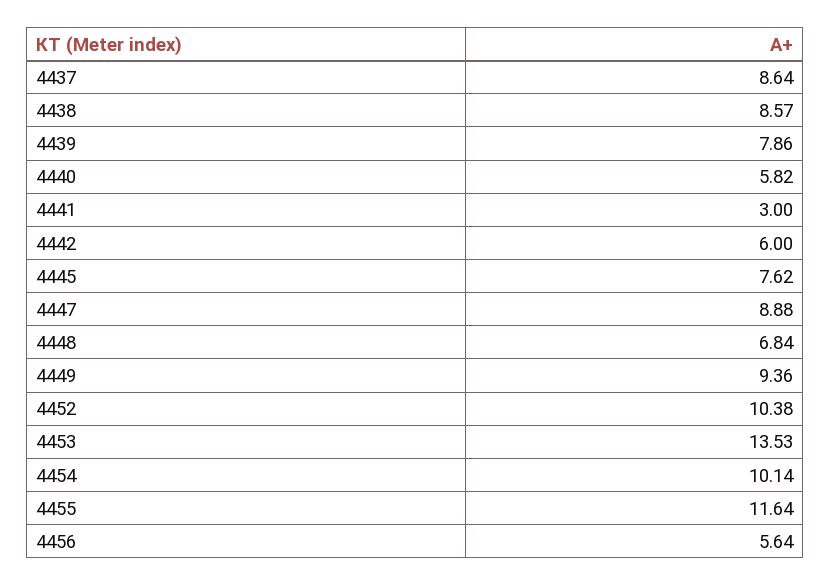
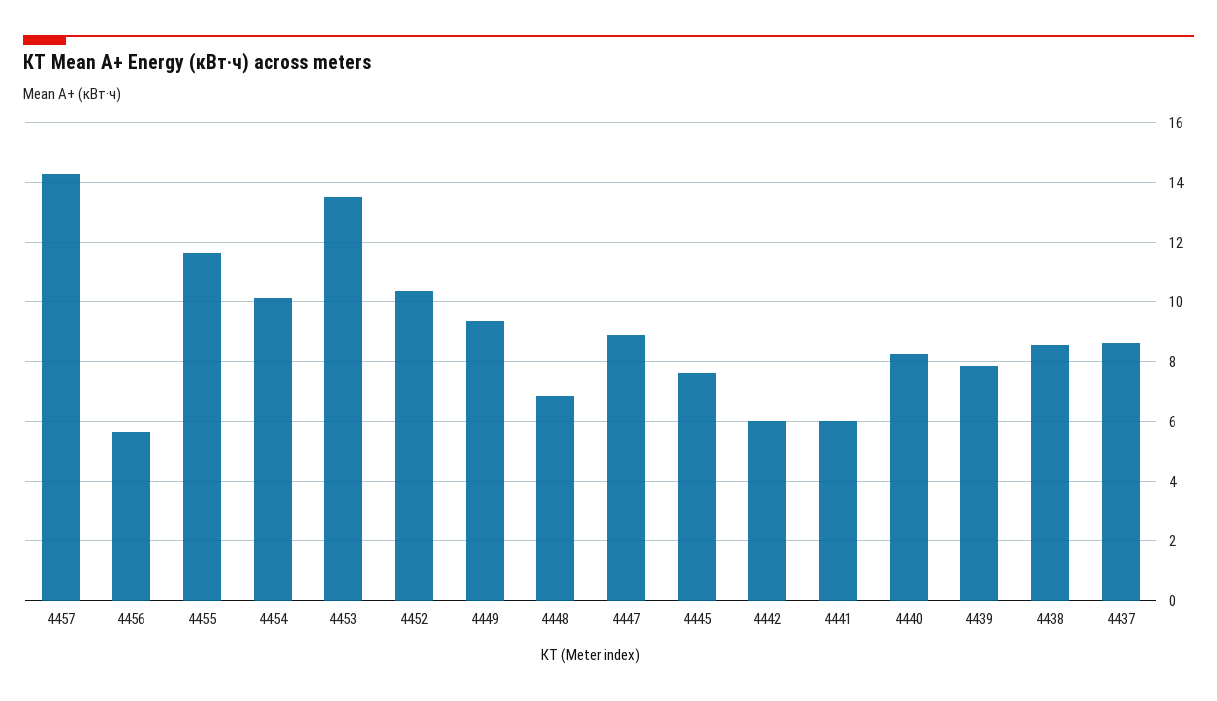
  {
    "4437": 8.64,
    "4438": 8.57,
    "4439": 7.86,
-   "4440": 5.82,
+   "4440": 8.25,
-   "4441": 3,
+   "4441": 6,
    "4442": 6,
    "4445": 7.62,
    "4447": 8.88,
    "4448": 6.84,
    "4449": 9.36,
    "4452": 10.38,
    "4453": 13.53,
    "4454": 10.14,
    "4455": 11.64,
-   "4456": 5.64
+   "4456": 5.64,
+   "4457": 14.25
  }

